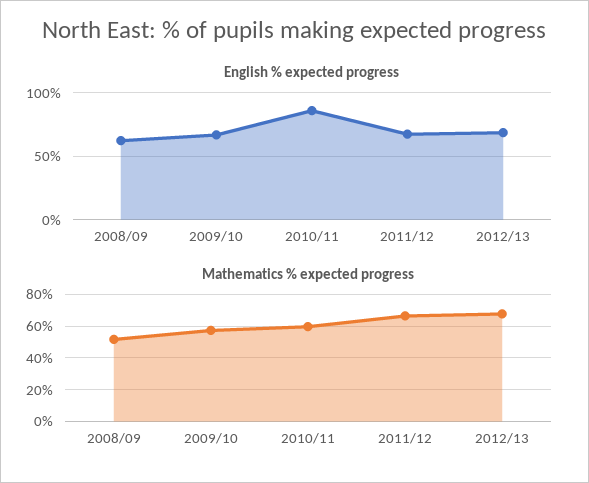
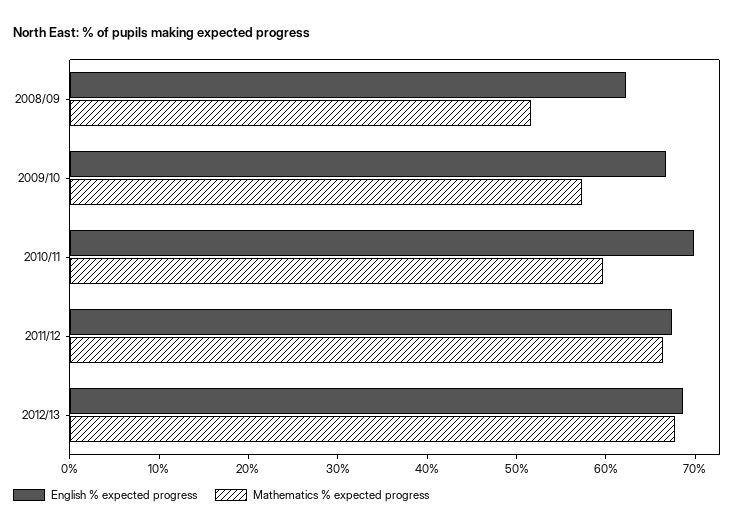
  {
    "English % expected progress": {
      "2008/09": 62,
      "2009/10": 66,
-     "2010/11": 85,
+     "2010/11": 70,
      "2011/12": 68,
      "2012/13": 68
    },
    "Mathematics % expected progress": {
      "2008/09": 52,
      "2009/10": 58,
      "2010/11": 60,
      "2011/12": 66,
      "2012/13": 68
    }
  }

